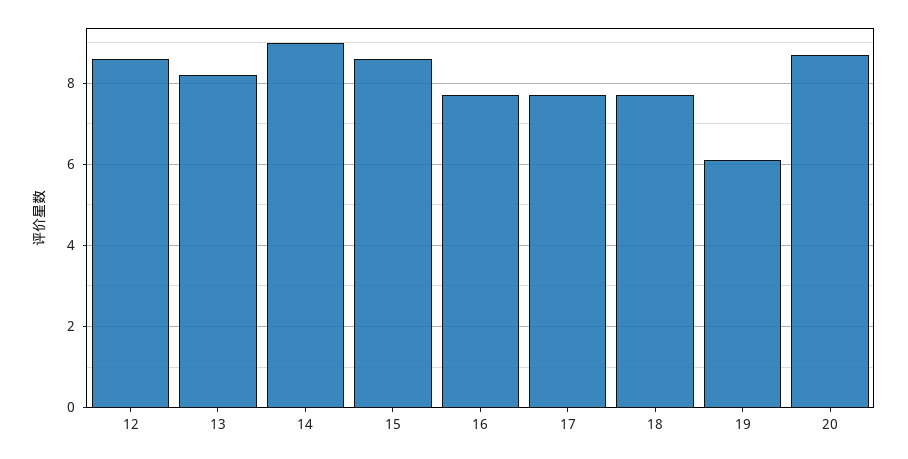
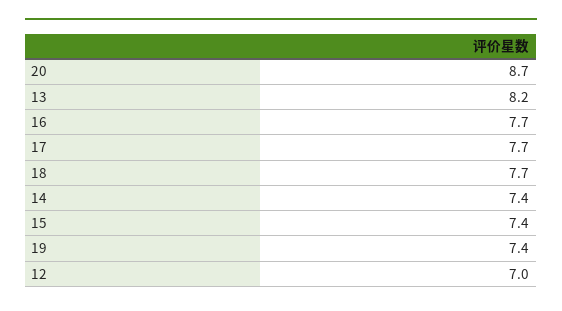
  {
-   "12": 8.5,
+   "12": 7,
    "13": 8.2,
-   "14": 9,
+   "14": 7.4,
-   "15": 8.5,
+   "15": 7.4,
    "16": 7.7,
    "17": 7.7,
    "18": 7.7,
-   "19": 6,
+   "19": 7.4,
    "20": 8.7
  }

